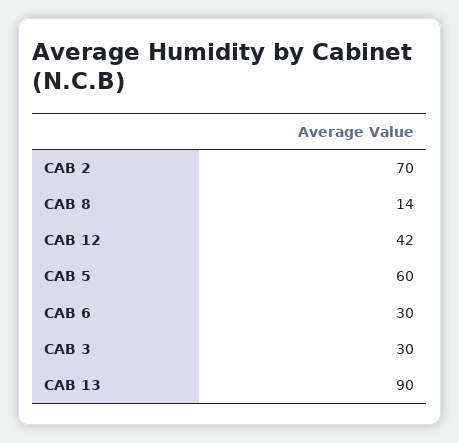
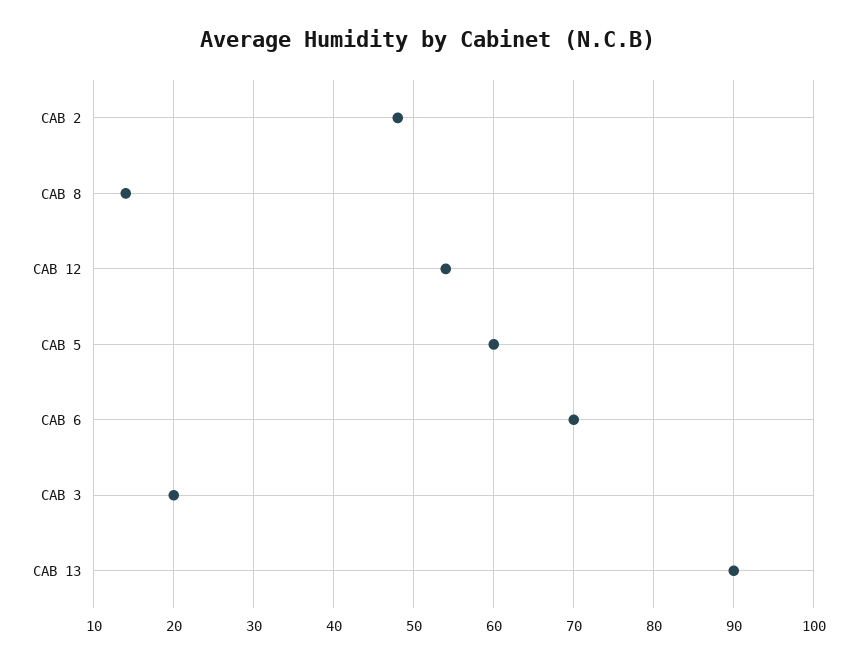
  {
-   "CAB 2": 70,
+   "CAB 2": 48,
    "CAB 8": 14,
-   "CAB 12": 42,
+   "CAB 12": 54,
    "CAB 5": 60,
-   "CAB 6": 30,
+   "CAB 6": 70,
-   "CAB 3": 30,
+   "CAB 3": 20,
    "CAB 13": 90
  }

